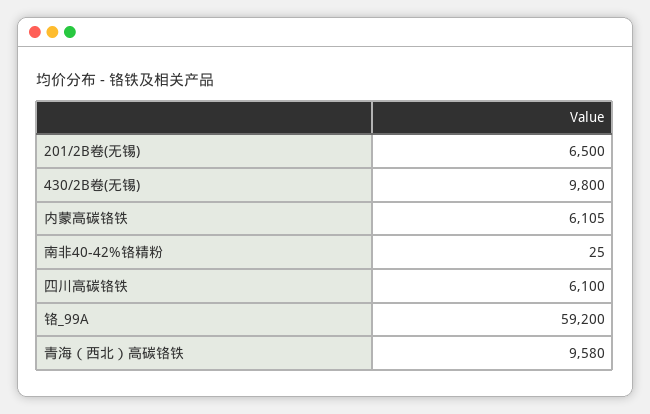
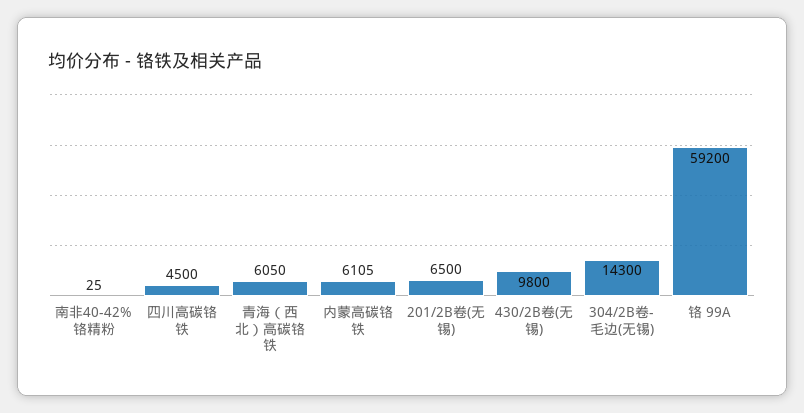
  {
    "201/2B卷(无锡)": 6500,
    "430/2B卷(无锡)": 9800,
    "内蒙高碳铬铁": 6105,
    "南非40-42%铬精粉": 25,
-   "四川高碳铬铁": 6100,
+   "四川高碳铬铁": 4500,
    "铬_99A": 59200,
-   "青海（西北）高碳铬铁": 9580
+   "青海（西北）高碳铬铁": 6050,
+   "304/2B卷-毛边(无锡)": 14300
  }

